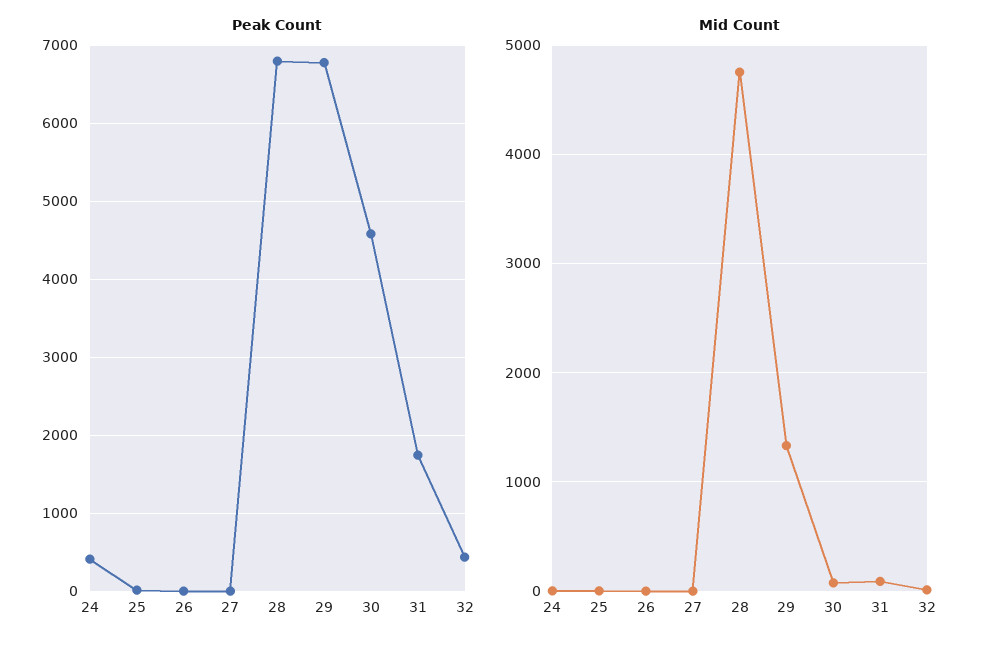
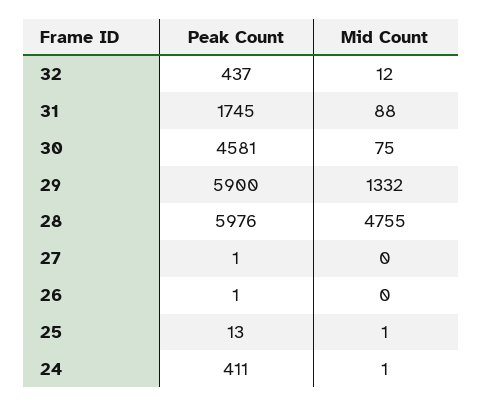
  {
    "Peak Count": {
      "24": 411,
      "25": 13,
      "26": 1,
      "27": 1,
-     "28": 6800,
+     "28": 5976,
-     "29": 6800,
+     "29": 5900,
      "30": 4581,
      "31": 1745,
      "32": 437
    },
    "Mid Count": {
      "24": 1,
      "25": 1,
      "26": 0,
      "27": 0,
      "28": 4755,
      "29": 1332,
      "30": 75,
      "31": 88,
      "32": 12
    }
  }

